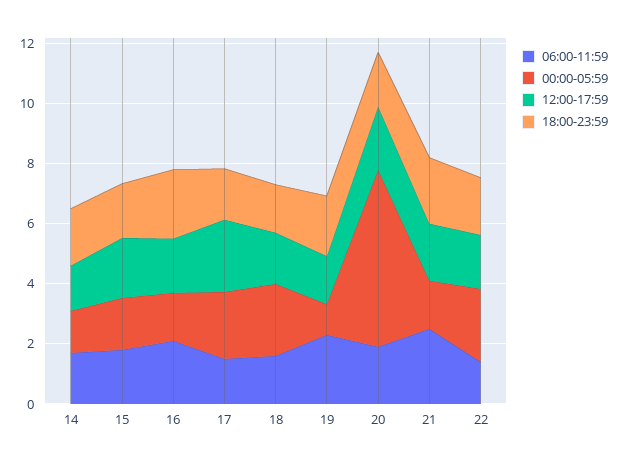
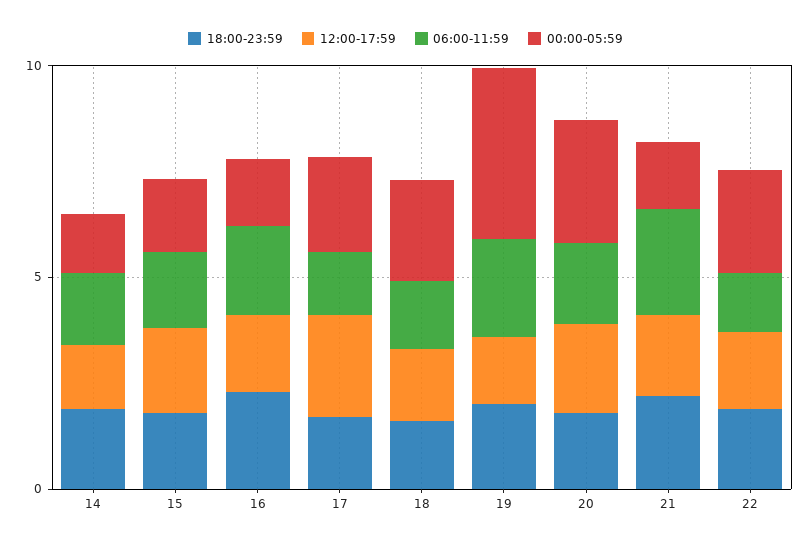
  {
    "06:00-11:59": {
      "14": 1.5,
      "15": 2,
      "16": 2,
      "17": 1.5,
      "18": 1.5,
      "19": 2.5,
      "20": 2,
      "21": 2.5,
      "22": 1.5
    },
    "00:00-05:59": {
      "14": 1.5,
      "15": 1.5,
      "16": 1.5,
      "17": 2,
      "18": 2.5,
-     "19": 1,
+     "19": 4,
-     "20": 6,
+     "20": 3,
      "21": 1.5,
      "22": 2.5
    },
    "12:00-17:59": {
      "14": 1.5,
      "15": 2,
      "16": 2,
      "17": 2.5,
      "18": 1.5,
      "19": 1.5,
      "20": 2,
      "21": 2,
      "22": 2
    },
    "18:00-23:59": {
      "14": 2,
      "15": 2,
      "16": 2.5,
      "17": 1.5,
      "18": 1.5,
      "19": 2,
      "20": 2,
      "21": 2,
      "22": 2
    }
  }

